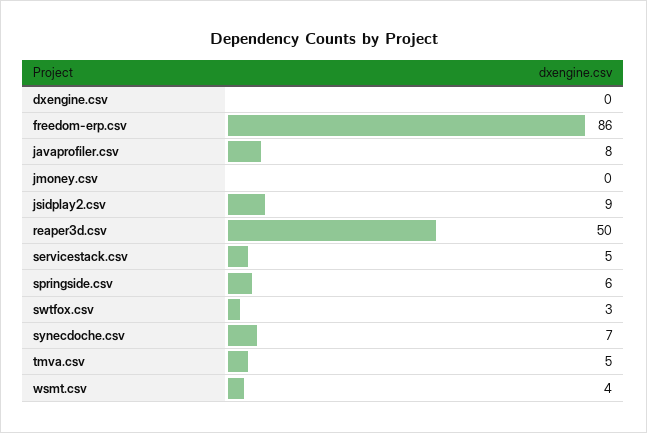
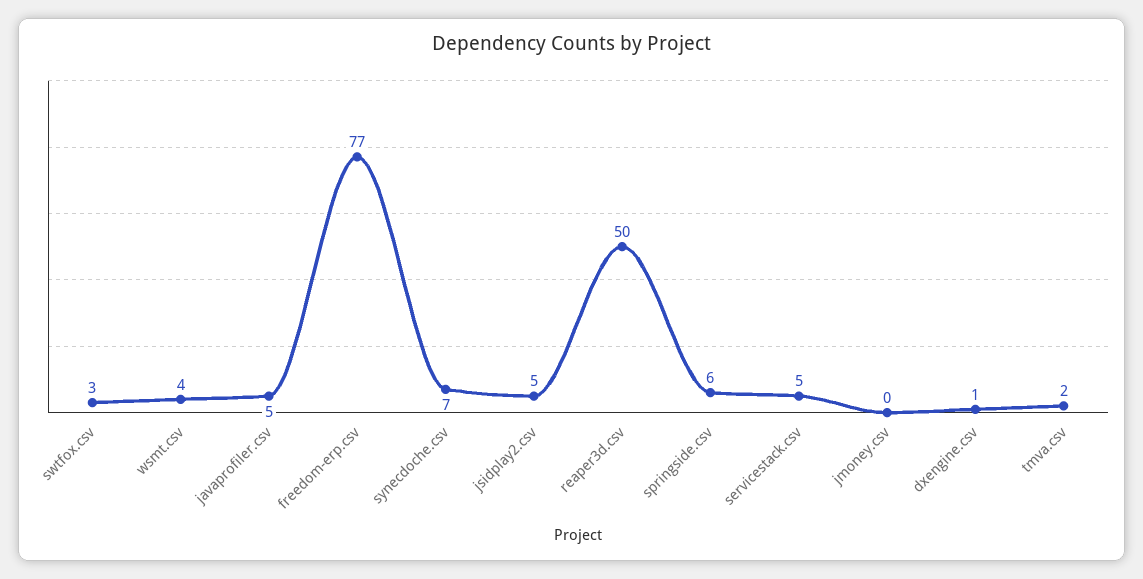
  {
-   "dxengine.csv": 0,
+   "dxengine.csv": 1,
-   "freedom-erp.csv": 86,
+   "freedom-erp.csv": 77,
-   "javaprofiler.csv": 8,
+   "javaprofiler.csv": 5,
    "jmoney.csv": 0,
-   "jsidplay2.csv": 9,
+   "jsidplay2.csv": 5,
    "reaper3d.csv": 50,
    "servicestack.csv": 5,
    "springside.csv": 6,
    "swtfox.csv": 3,
    "synecdoche.csv": 7,
-   "tmva.csv": 5,
+   "tmva.csv": 2,
    "wsmt.csv": 4
  }

